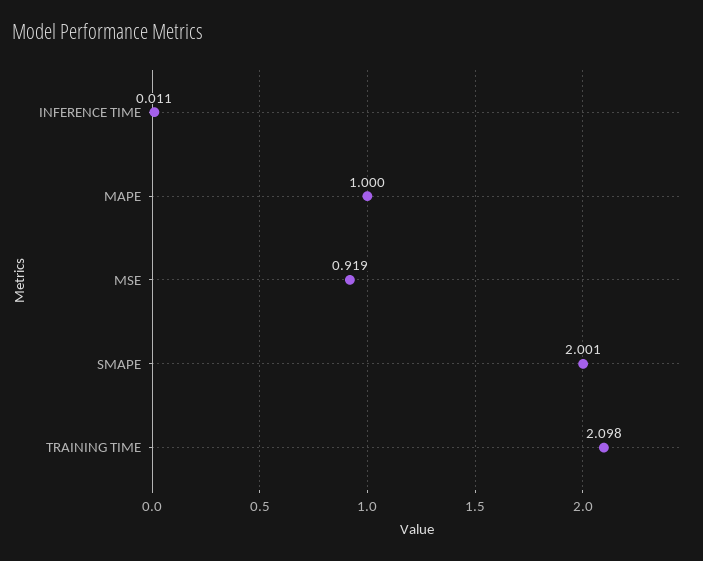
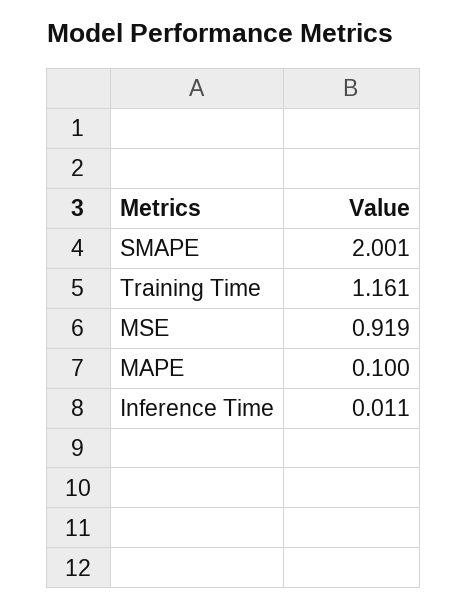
  {
    "INFERENCE TIME": 0.011,
-   "MAPE": 1,
+   "MAPE": 0.1,
    "MSE": 0.919,
    "SMAPE": 2.001,
-   "TRAINING TIME": 2.098
+   "TRAINING TIME": 1.161
  }

